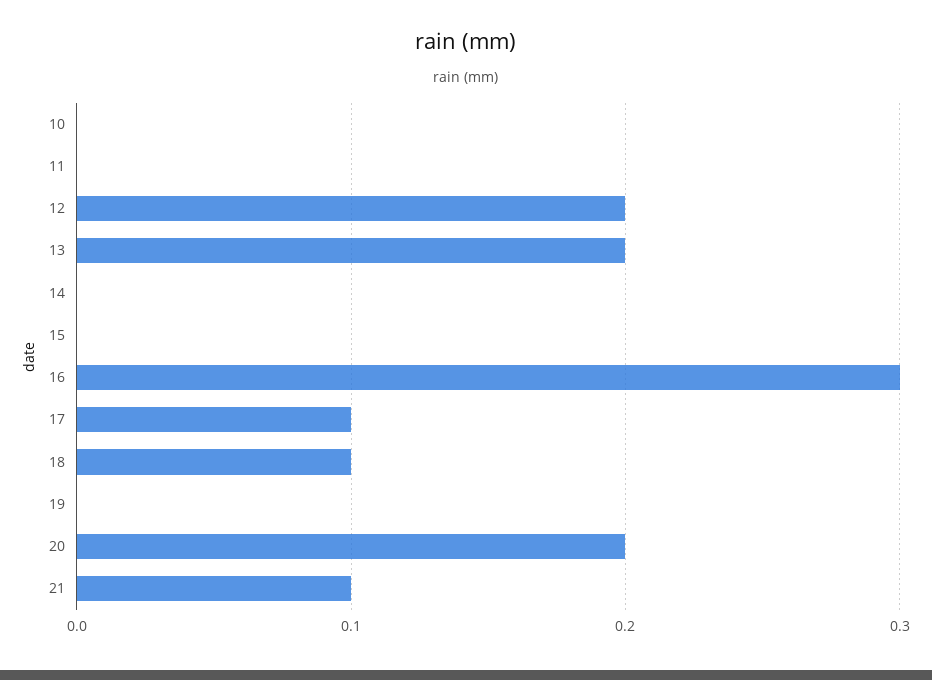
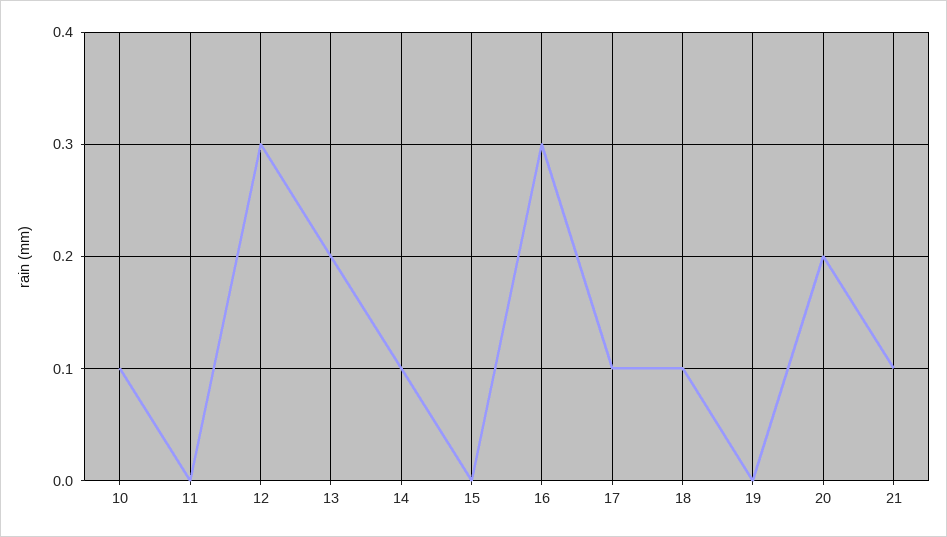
  {
-   "10": 0,
+   "10": 0.1,
    "11": 0,
-   "12": 0.2,
+   "12": 0.3,
    "13": 0.2,
-   "14": 0,
+   "14": 0.1,
    "15": 0,
    "16": 0.3,
    "17": 0.1,
    "18": 0.1,
    "19": 0,
    "20": 0.2,
    "21": 0.1
  }

